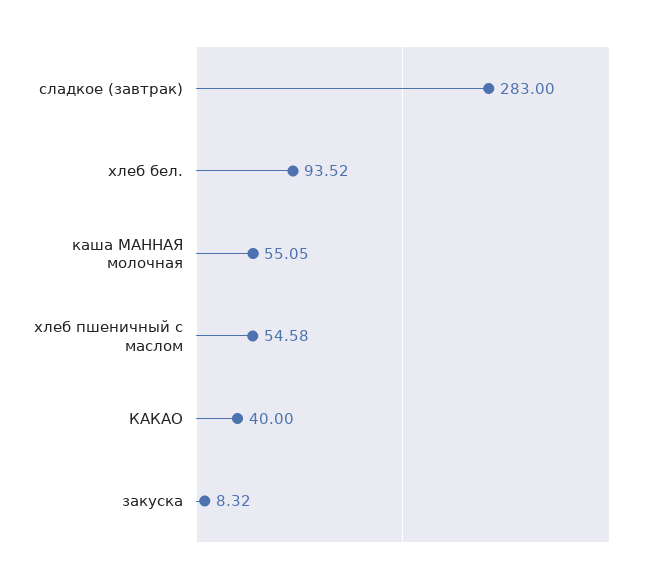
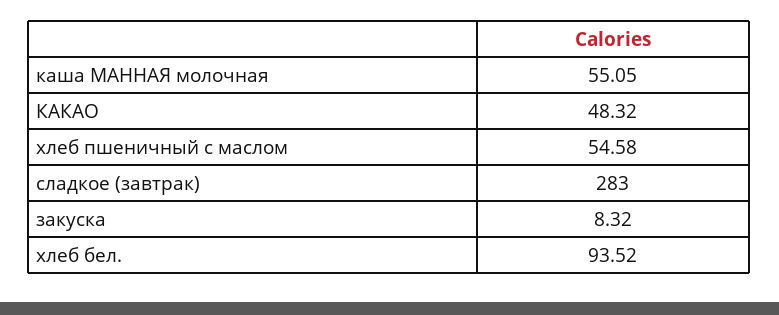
  {
    "сладкое (завтрак)": 283,
    "хлеб бел.": 93.52,
    "каша МАННАЯ молочная": 55.05,
    "хлеб пшеничный с маслом": 54.58,
-   "КАКАО": 40,
+   "КАКАО": 48.32,
    "закуска": 8.32
  }

